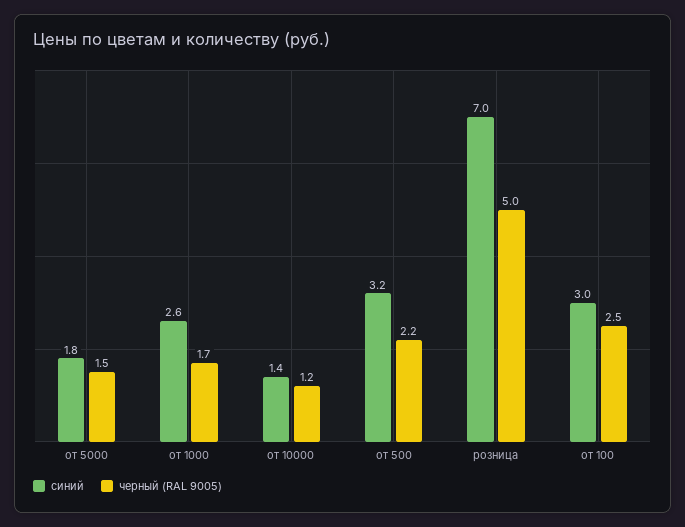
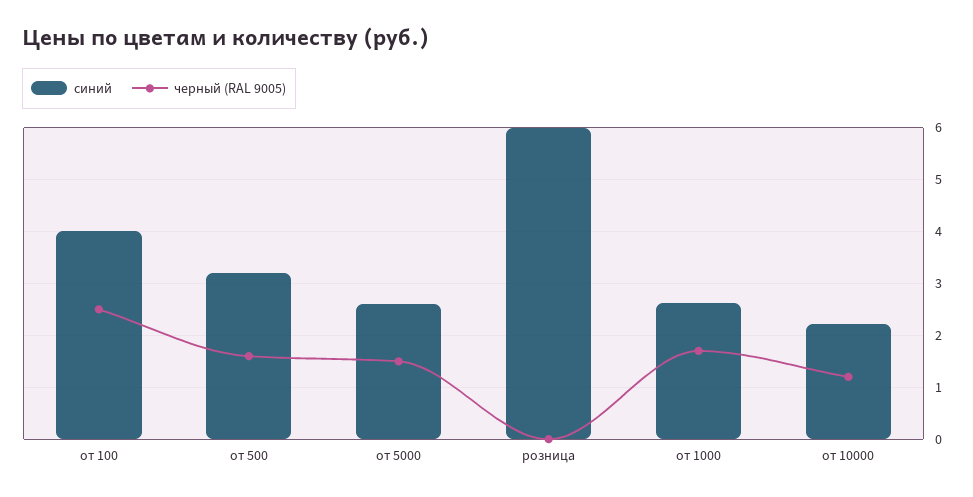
  {
    "синий": {
-     "от 5000": 1.8,
+     "от 5000": 2.6,
      "от 1000": 2.6,
-     "от 10000": 1.4,
+     "от 10000": 2.2,
      "от 500": 3.2,
-     "розница": 7,
+     "розница": 6,
-     "от 100": 3
+     "от 100": 4
    },
    "черный (RAL 9005)": {
      "от 5000": 1.5,
      "от 1000": 1.7,
      "от 10000": 1.2,
-     "от 500": 2.2,
+     "от 500": 1.6,
-     "розница": 5,
+     "розница": 0,
      "от 100": 2.5
    }
  }

